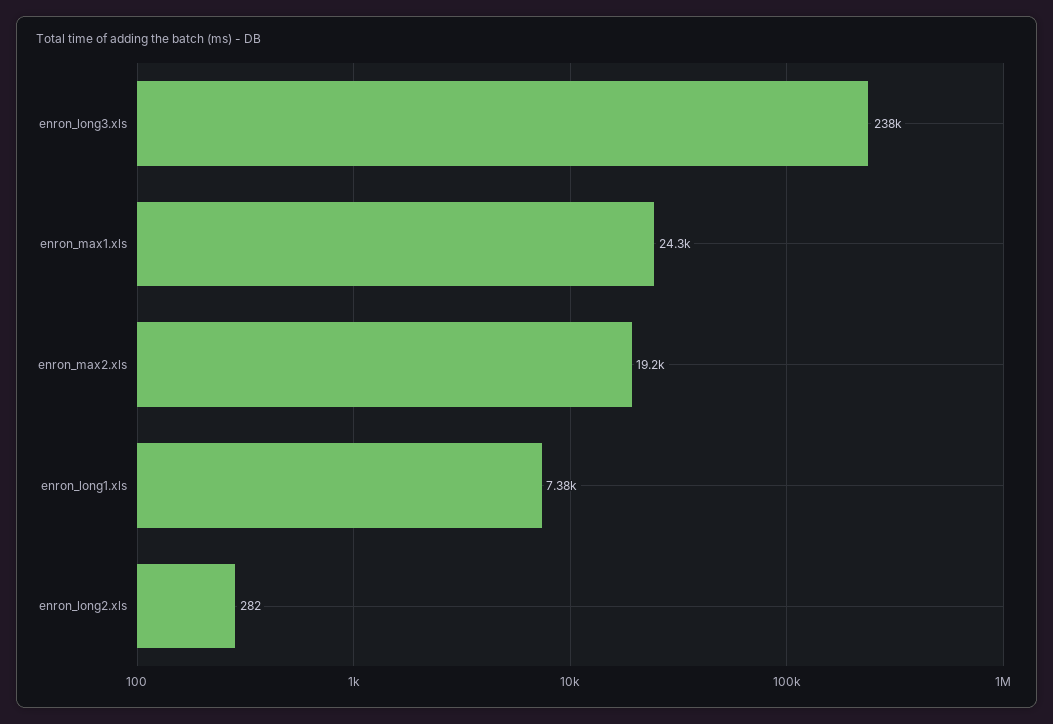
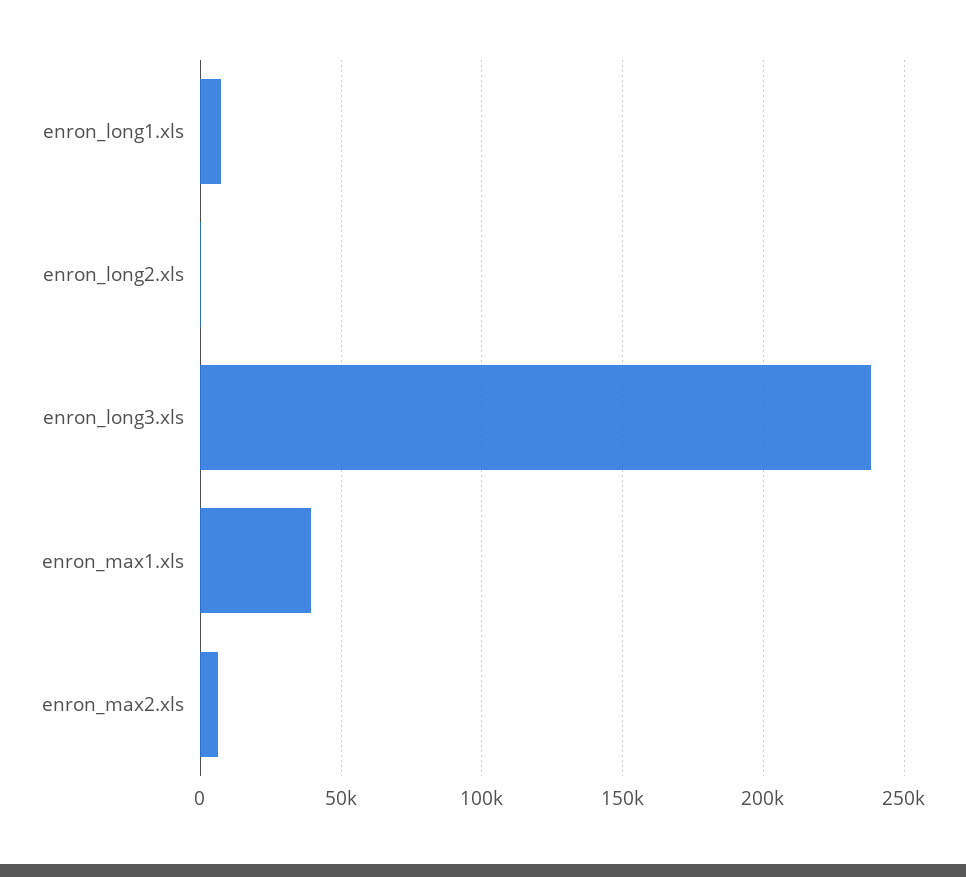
  {
    "enron_long3.xls": 238000,
-   "enron_max1.xls": 24300,
+   "enron_max1.xls": 40000,
-   "enron_max2.xls": 19200,
+   "enron_max2.xls": 5000,
    "enron_long1.xls": 7380,
    "enron_long2.xls": 282
  }

